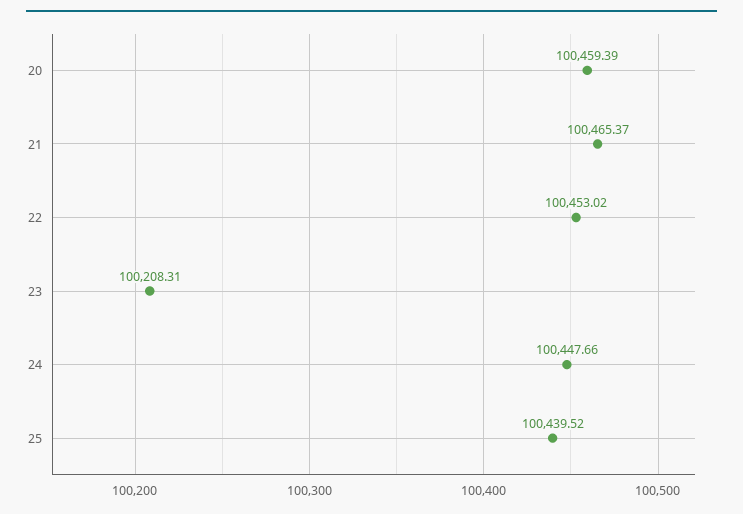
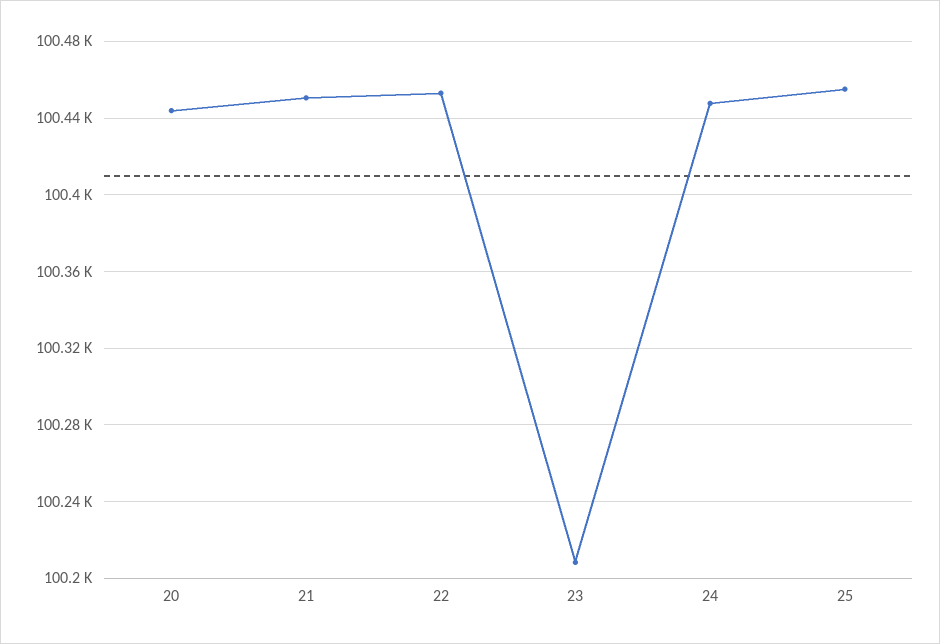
  {
-   "20": 100459.39,
+   "20": 100445,
-   "21": 100465.37,
+   "21": 100450,
    "22": 100453.02,
    "23": 100208.31,
    "24": 100447.66,
-   "25": 100439.52
+   "25": 100455
  }

